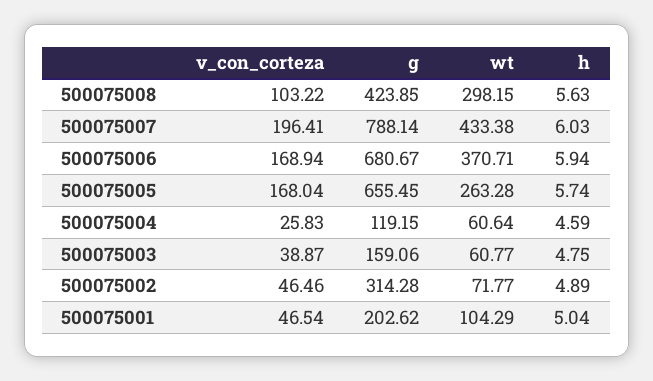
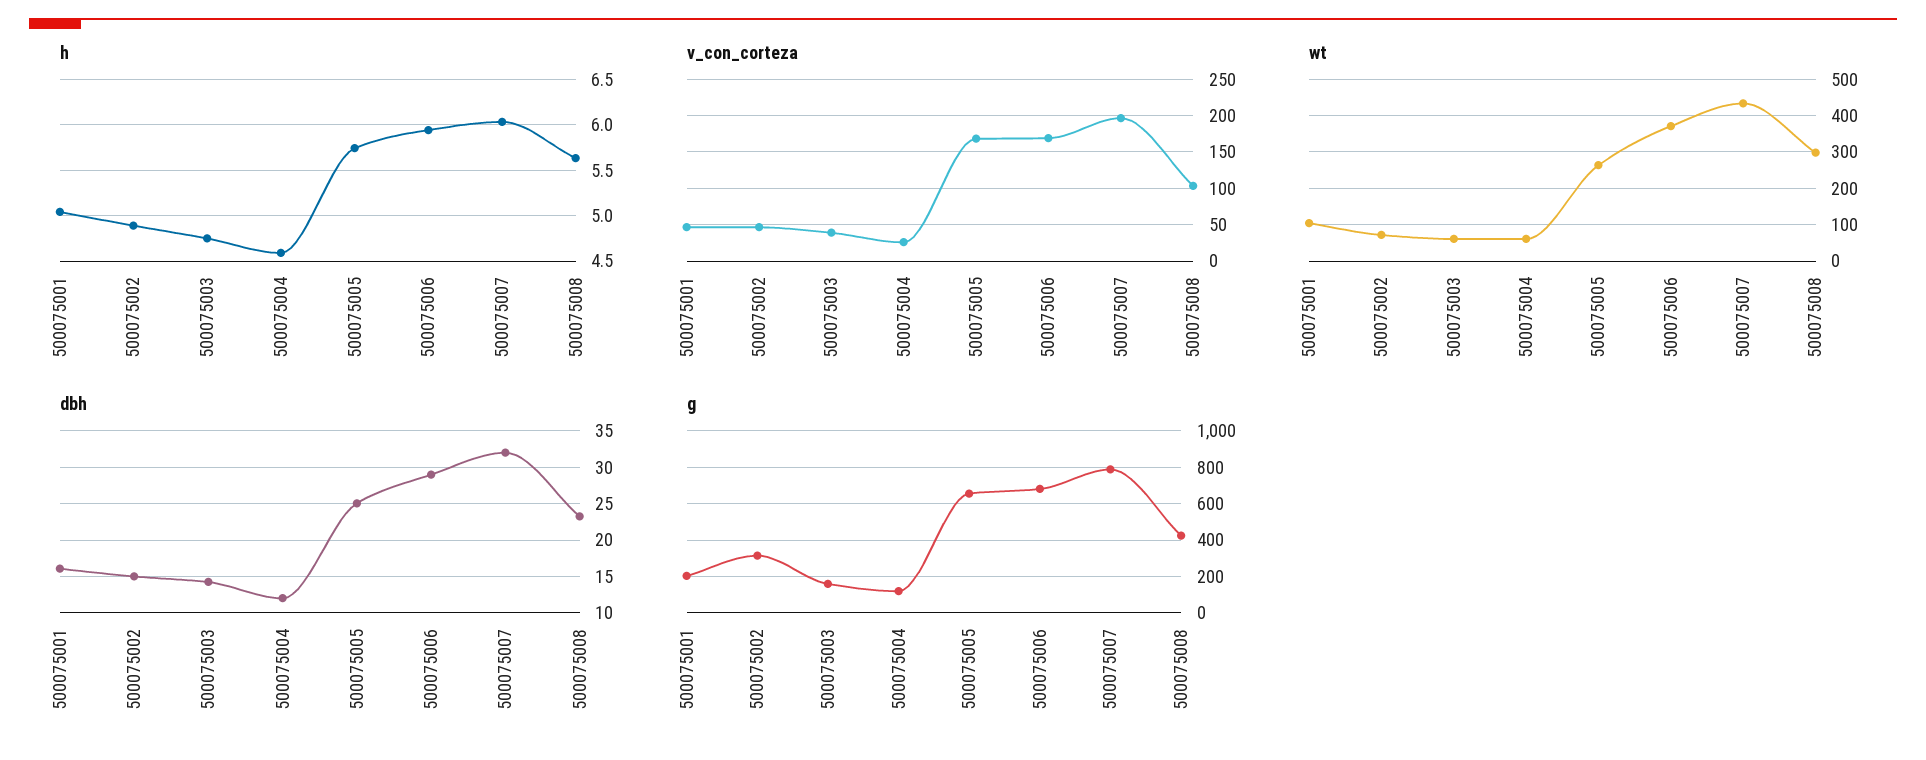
  {
    "v_con_corteza": {
      "500075008": 103.22,
      "500075007": 196.41,
      "500075006": 168.94,
      "500075005": 168.04,
      "500075004": 25.83,
      "500075003": 38.87,
      "500075002": 46.46,
      "500075001": 46.54
    },
    "g": {
      "500075008": 423.85,
      "500075007": 788.14,
      "500075006": 680.67,
      "500075005": 655.45,
      "500075004": 119.15,
      "500075003": 159.06,
      "500075002": 314.28,
      "500075001": 202.62
    },
    "wt": {
      "500075008": 298.15,
      "500075007": 433.38,
      "500075006": 370.71,
      "500075005": 263.28,
      "500075004": 60.64,
      "500075003": 60.77,
      "500075002": 71.77,
      "500075001": 104.29
    },
    "h": {
      "500075008": 5.63,
      "500075007": 6.03,
      "500075006": 5.94,
      "500075005": 5.74,
      "500075004": 4.59,
      "500075003": 4.75,
      "500075002": 4.89,
      "500075001": 5.04
-   }
+   },
+   "dbh": {
+     "500075001": 16,
+     "500075002": 15,
+     "500075003": 14,
+     "500075004": 12,
+     "500075005": 25,
+     "500075006": 29,
+     "500075007": 32,
+     "500075008": 23
+   }
  }

